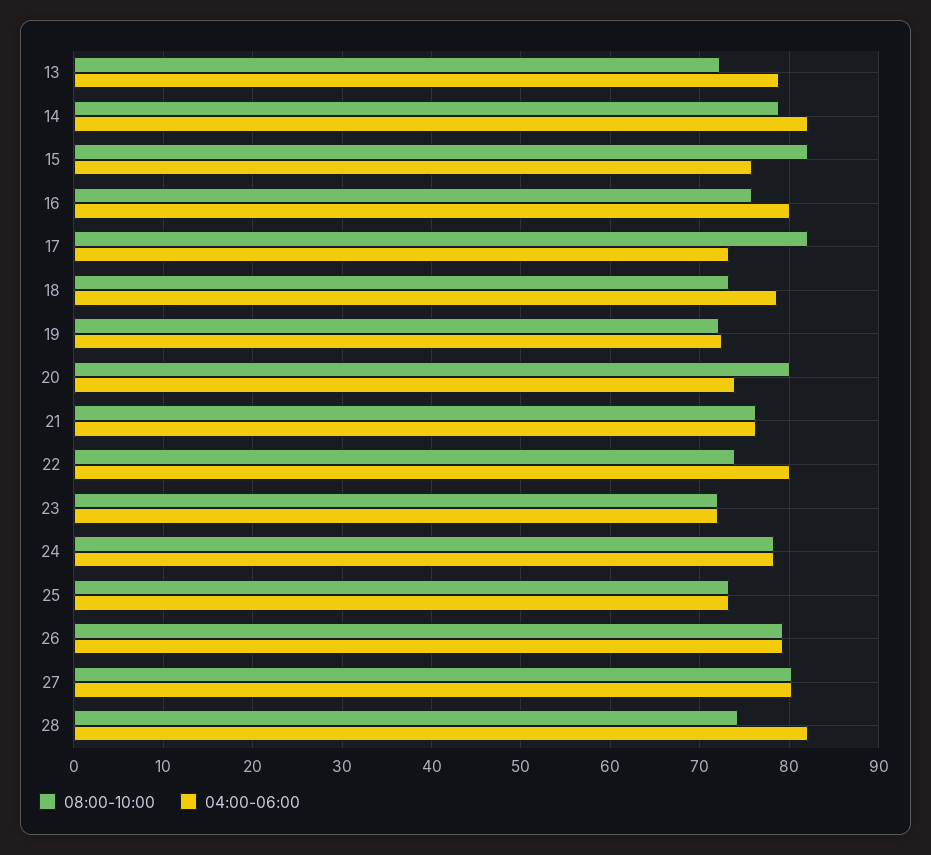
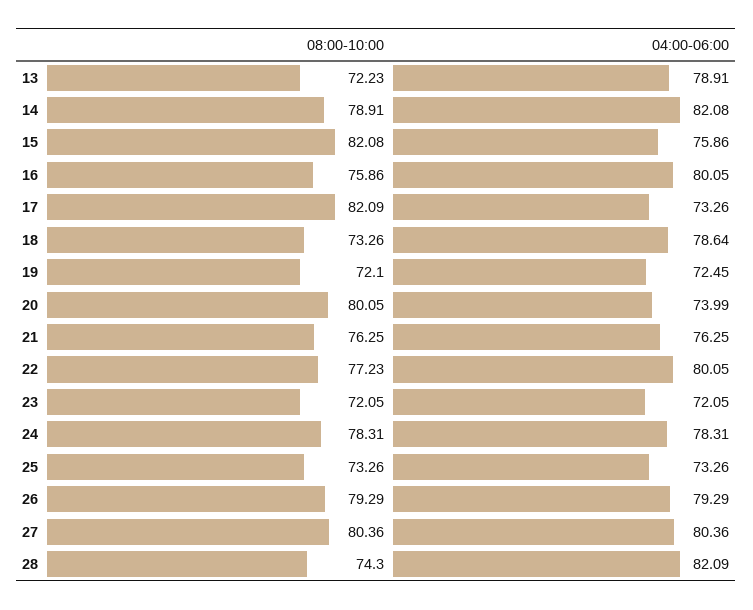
  {
    "08:00-10:00": {
      "13": 72.23,
      "14": 78.91,
      "15": 82.08,
      "16": 75.86,
      "17": 82.09,
      "18": 73.26,
      "19": 72.1,
      "20": 80.05,
      "21": 76.25,
-     "22": 74,
+     "22": 77.23,
      "23": 72.05,
      "24": 78.31,
      "25": 73.26,
      "26": 79.29,
      "27": 80.36,
      "28": 74.3
    },
    "04:00-06:00": {
      "13": 78.91,
      "14": 82.08,
      "15": 75.86,
      "16": 80.05,
      "17": 73.26,
      "18": 78.64,
      "19": 72.45,
      "20": 73.99,
      "21": 76.25,
      "22": 80.05,
      "23": 72.05,
      "24": 78.31,
      "25": 73.26,
      "26": 79.29,
      "27": 80.36,
      "28": 82.09
    }
  }

